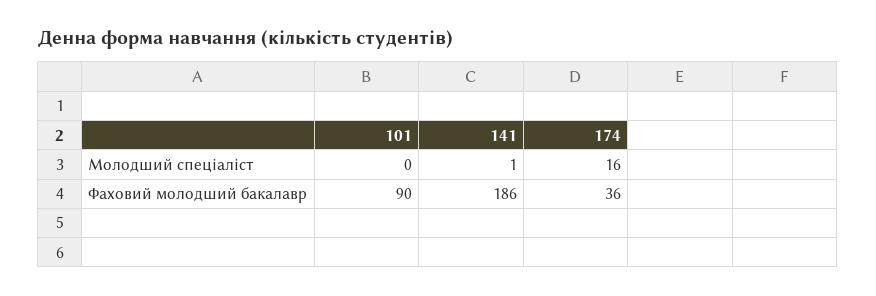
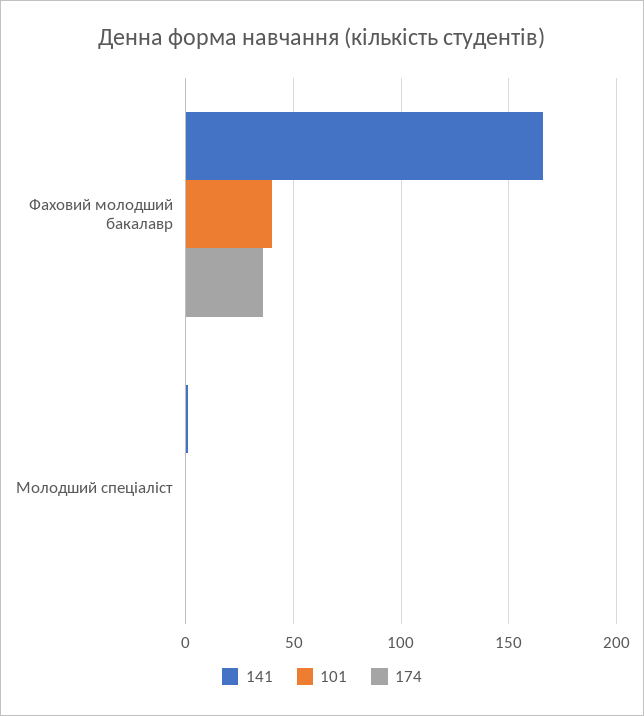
  {
    "101": {
      "Молодший спеціаліст": 0,
-     "Фаховий молодший бакалавр": 90
+     "Фаховий молодший бакалавр": 40
    },
    "141": {
      "Молодший спеціаліст": 1,
-     "Фаховий молодший бакалавр": 186
+     "Фаховий молодший бакалавр": 165
    },
    "174": {
-     "Молодший спеціаліст": 16,
+     "Молодший спеціаліст": 0,
      "Фаховий молодший бакалавр": 36
    }
  }

